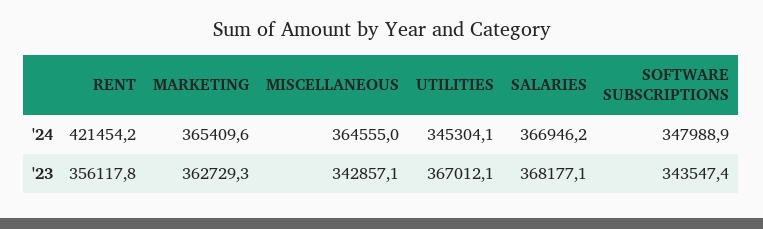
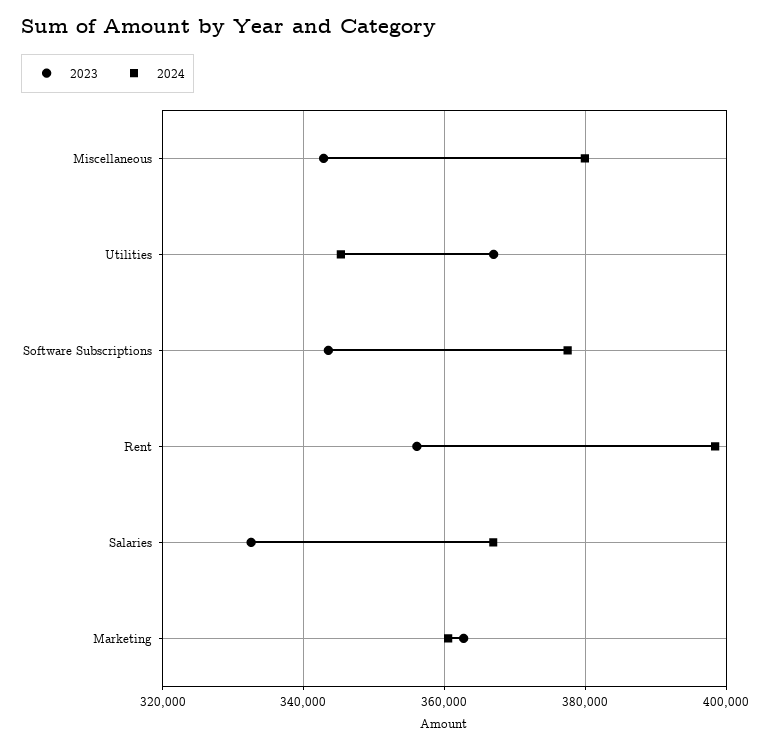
  {
    "'24": {
-     "RENT": 421454.2,
+     "RENT": 398000,
-     "MARKETING": 365409.6,
+     "MARKETING": 360000,
-     "MISCELLANEOUS": 364555,
+     "MISCELLANEOUS": 380000,
      "UTILITIES": 345304.1,
      "SALARIES": 366946.2,
-     "SOFTWARE SUBSCRIPTIONS": 347988.9
+     "SOFTWARE SUBSCRIPTIONS": 378000
    },
    "'23": {
      "RENT": 356117.8,
      "MARKETING": 362729.3,
      "MISCELLANEOUS": 342857.1,
      "UTILITIES": 367012.1,
-     "SALARIES": 368177.1,
+     "SALARIES": 332000,
      "SOFTWARE SUBSCRIPTIONS": 343547.4
    }
  }

